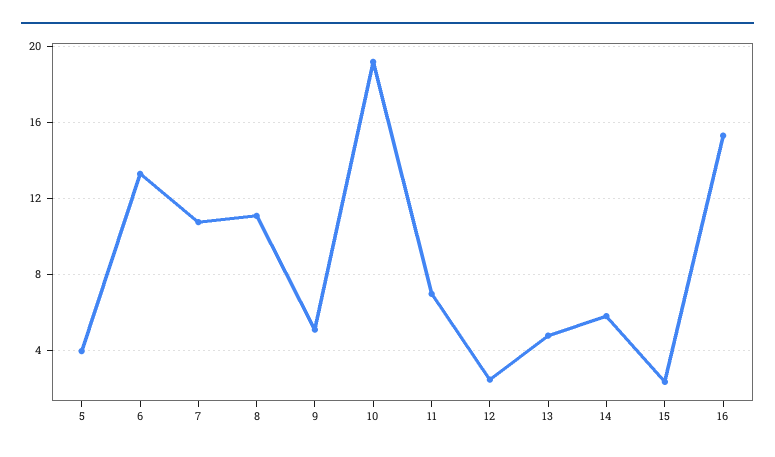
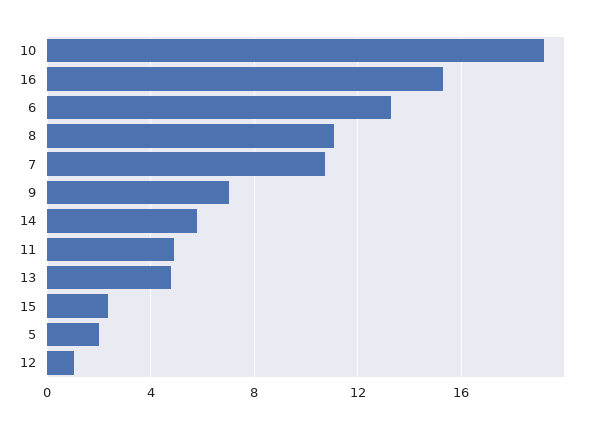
  {
-   "5": 4,
+   "5": 2,
    "6": 13.5,
    "7": 10.5,
    "8": 11,
-   "9": 5,
+   "9": 7,
    "10": 19,
-   "11": 7,
+   "11": 5,
-   "12": 2.5,
+   "12": 1,
    "13": 5,
    "14": 6,
    "15": 2.5,
    "16": 15.5
  }

